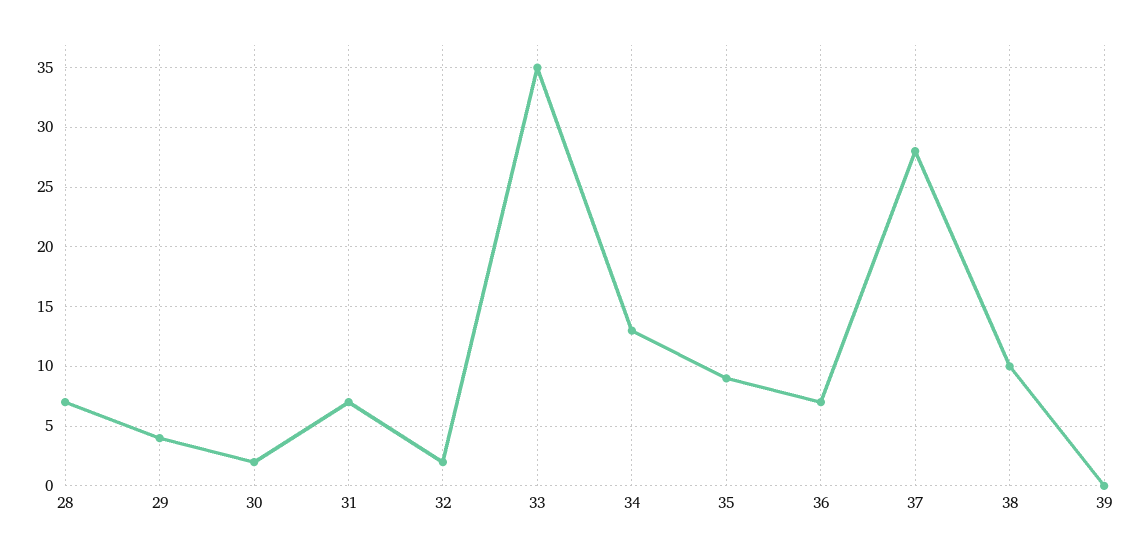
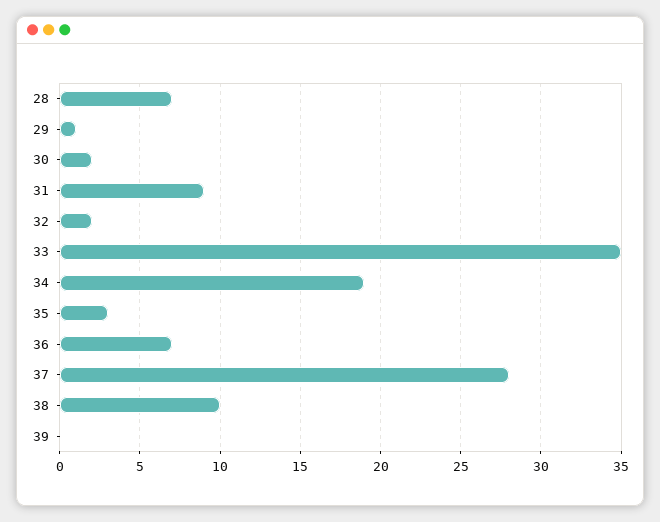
  {
    "28": 7,
-   "29": 4,
+   "29": 1,
    "30": 2,
-   "31": 7,
+   "31": 9,
    "32": 2,
    "33": 35,
-   "34": 13,
+   "34": 19,
-   "35": 9,
+   "35": 3,
    "36": 7,
    "37": 28,
    "38": 10,
    "39": 0
  }

